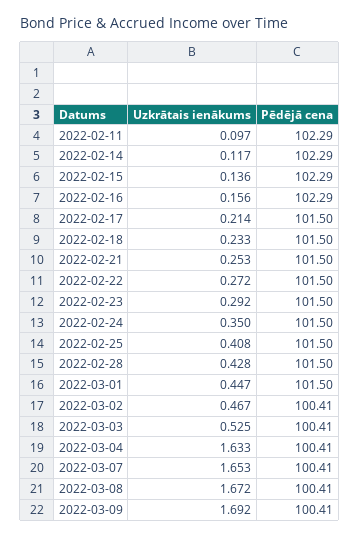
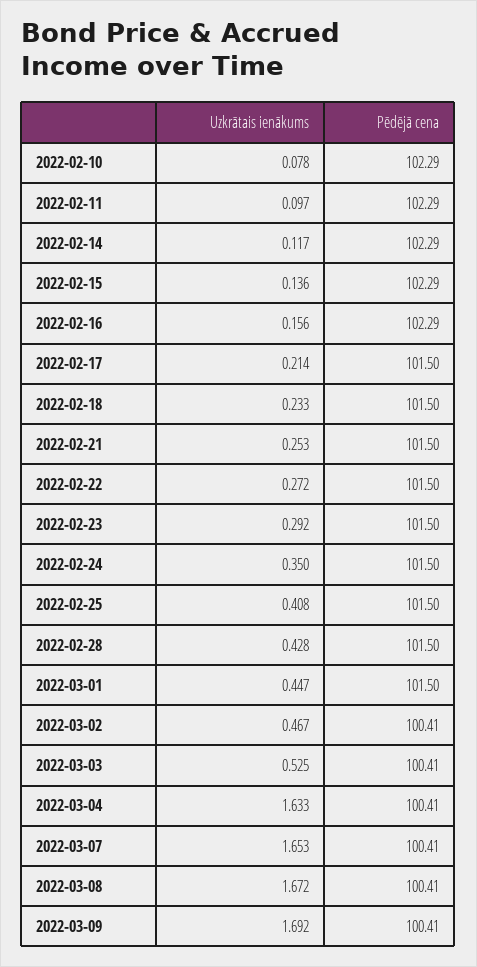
  {
    "Uzkrātais ienākums": {
      "2022-02-11": 0.097,
      "2022-02-14": 0.117,
      "2022-02-15": 0.136,
      "2022-02-16": 0.156,
      "2022-02-17": 0.214,
      "2022-02-18": 0.233,
      "2022-02-21": 0.253,
      "2022-02-22": 0.272,
      "2022-02-23": 0.292,
      "2022-02-24": 0.35,
      "2022-02-25": 0.408,
      "2022-02-28": 0.428,
      "2022-03-01": 0.447,
      "2022-03-02": 0.467,
      "2022-03-03": 0.525,
      "2022-03-04": 1.633,
      "2022-03-07": 1.653,
      "2022-03-08": 1.672,
-     "2022-03-09": 1.692
+     "2022-03-09": 1.692,
+     "2022-02-10": 0.078
    },
    "Pēdējā cena": {
      "2022-02-11": 102.29,
      "2022-02-14": 102.29,
      "2022-02-15": 102.29,
      "2022-02-16": 102.29,
      "2022-02-17": 101.5,
      "2022-02-18": 101.5,
      "2022-02-21": 101.5,
      "2022-02-22": 101.5,
      "2022-02-23": 101.5,
      "2022-02-24": 101.5,
      "2022-02-25": 101.5,
      "2022-02-28": 101.5,
      "2022-03-01": 101.5,
      "2022-03-02": 100.41,
      "2022-03-03": 100.41,
      "2022-03-04": 100.41,
      "2022-03-07": 100.41,
      "2022-03-08": 100.41,
-     "2022-03-09": 100.41
+     "2022-03-09": 100.41,
+     "2022-02-10": 102.29
    }
  }

